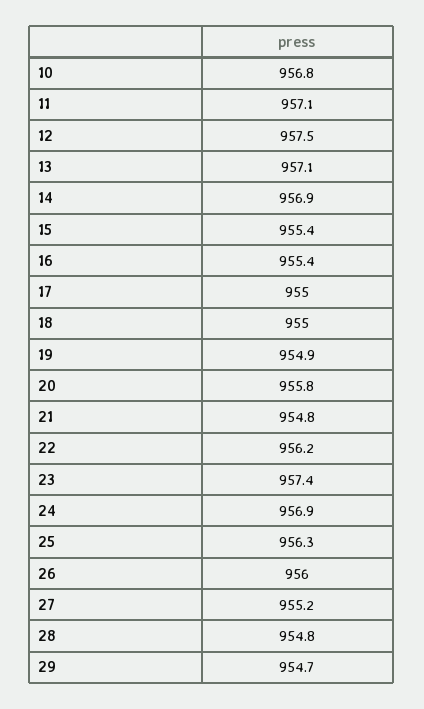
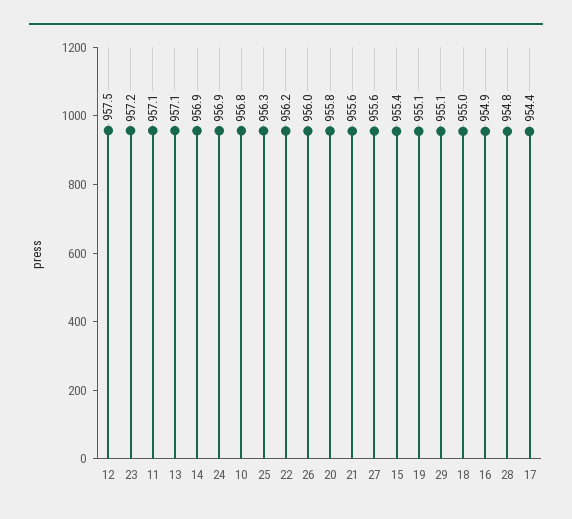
  {
    "10": 956.8,
    "11": 957.1,
    "12": 957.5,
    "13": 957.1,
    "14": 956.9,
    "15": 955.4,
-   "16": 955.4,
+   "16": 954.9,
-   "17": 955,
+   "17": 954.4,
    "18": 955,
-   "19": 954.9,
+   "19": 955.1,
    "20": 955.8,
-   "21": 954.8,
+   "21": 955.6,
    "22": 956.2,
-   "23": 957.4,
+   "23": 957.2,
    "24": 956.9,
    "25": 956.3,
    "26": 956,
-   "27": 955.2,
+   "27": 955.6,
    "28": 954.8,
-   "29": 954.7
+   "29": 955.1
  }

